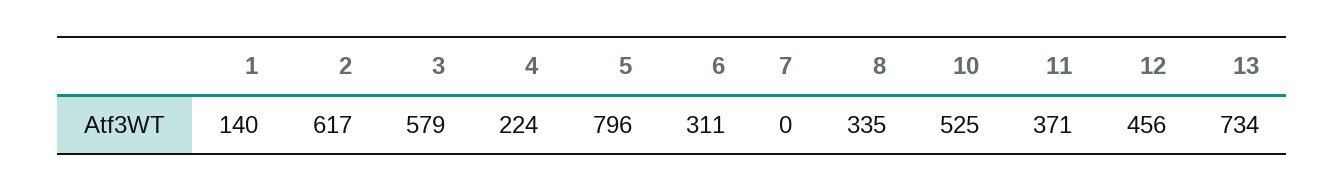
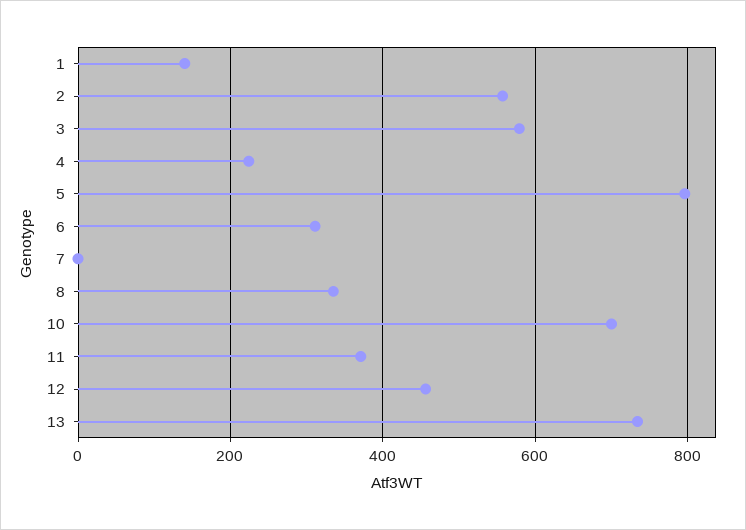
  {
    "1": 140,
-   "2": 617,
+   "2": 560,
    "3": 579,
    "4": 224,
    "5": 796,
    "6": 311,
    "7": 0,
    "8": 335,
-   "10": 525,
+   "10": 700,
    "11": 371,
    "12": 456,
    "13": 734
  }

